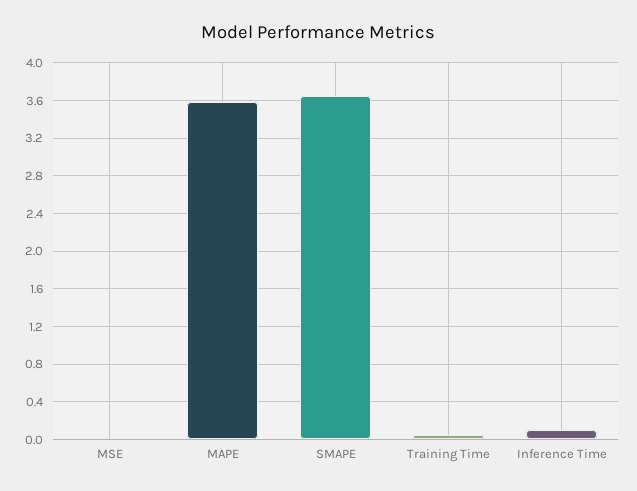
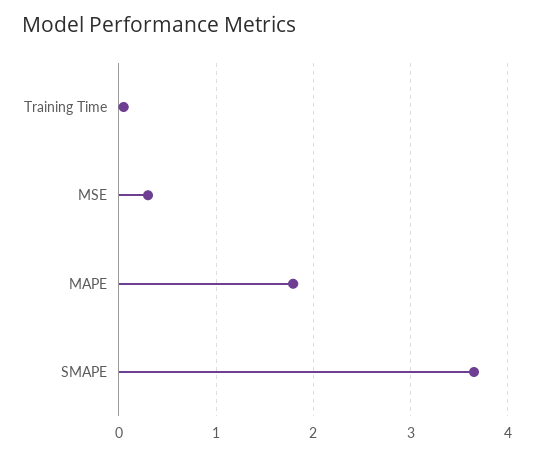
  {
-   "MSE": 0,
+   "MSE": 0.3,
-   "MAPE": 3.6,
+   "MAPE": 1.8,
    "SMAPE": 3.7,
-   "Training Time": 0,
+   "Training Time": 0
-   "Inference Time": 0.1
  }

